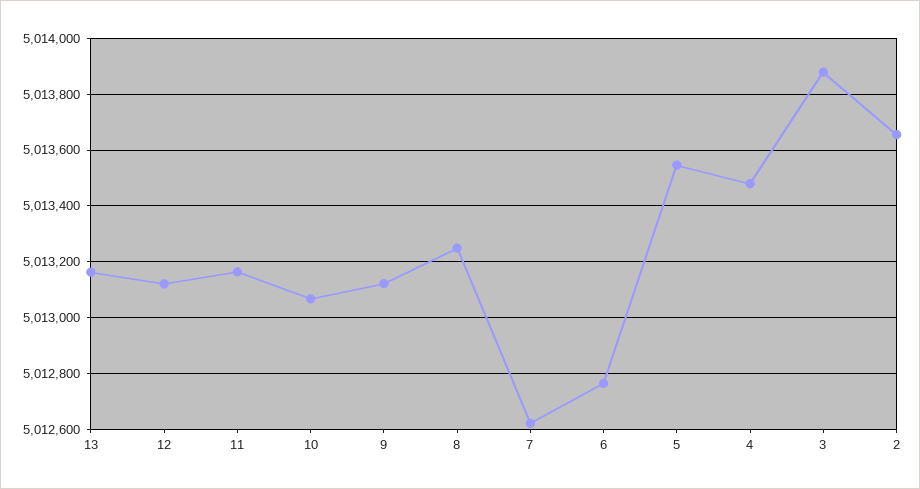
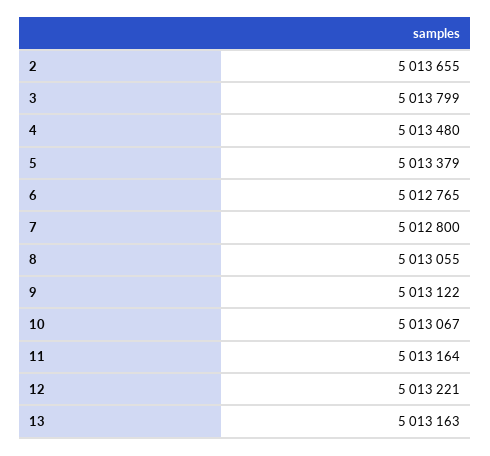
  {
    "13": 5013163,
-   "12": 5013125,
+   "12": 5013221,
    "11": 5013164,
    "10": 5013067,
    "9": 5013122,
-   "8": 5013250,
+   "8": 5013055,
-   "7": 5012625,
+   "7": 5012800,
    "6": 5012765,
-   "5": 5013550,
+   "5": 5013379,
    "4": 5013480,
-   "3": 5013875,
+   "3": 5013799,
    "2": 5013655
  }

